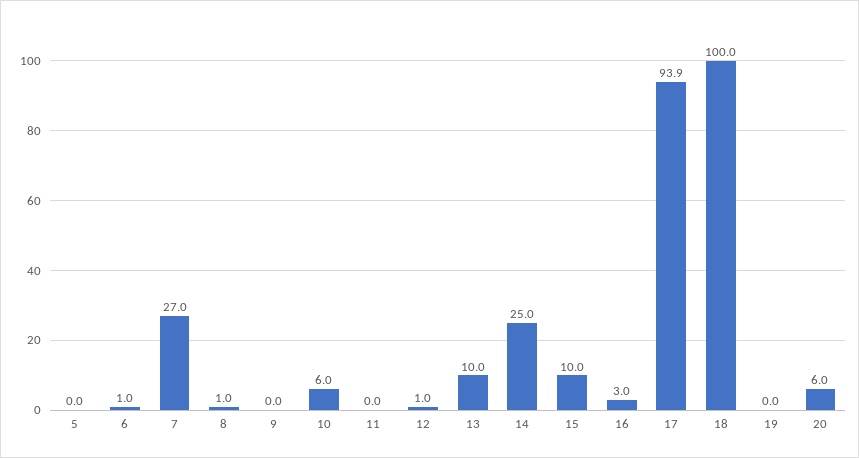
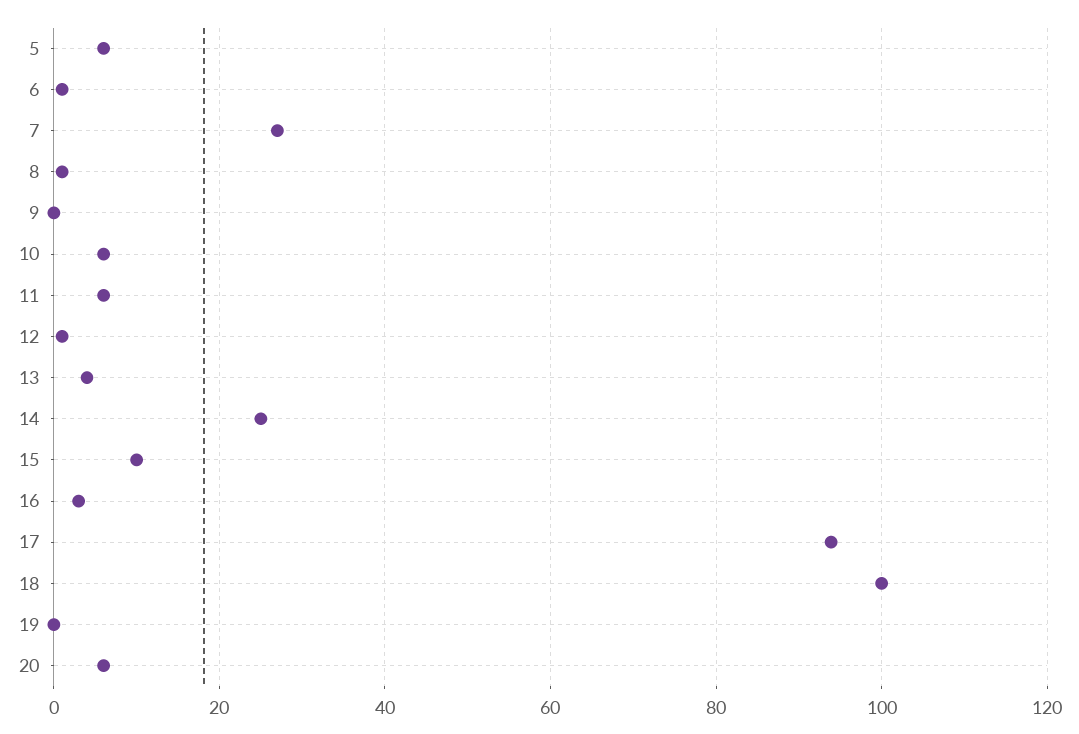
  {
-   "5": 0,
+   "5": 6,
    "6": 1,
    "7": 27,
    "8": 1,
    "9": 0,
    "10": 6,
-   "11": 0,
+   "11": 6,
    "12": 1,
-   "13": 10,
+   "13": 4,
    "14": 25,
    "15": 10,
    "16": 3,
    "17": 93.9,
    "18": 100,
    "19": 0,
    "20": 6
  }

